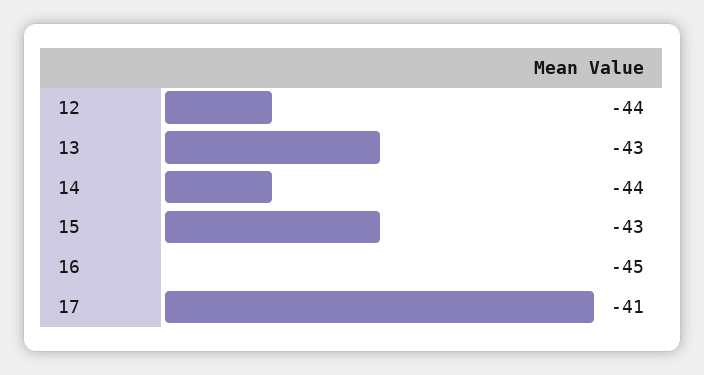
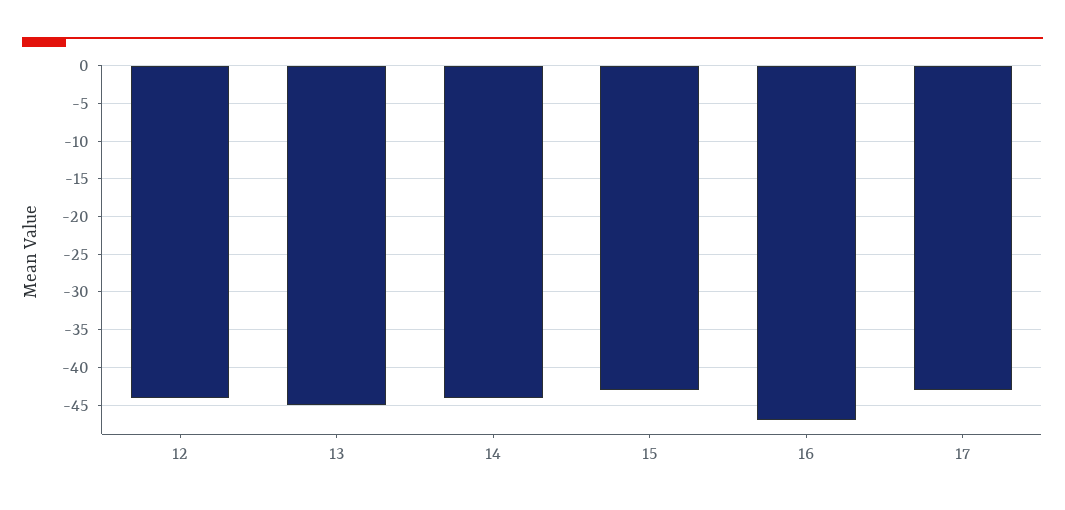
  {
    "12": -44,
-   "13": -43,
+   "13": -45,
    "14": -44,
    "15": -43,
-   "16": -45,
+   "16": -47,
-   "17": -41
+   "17": -43
  }

